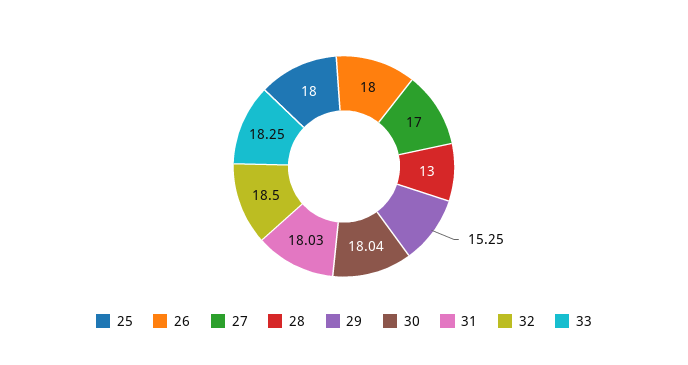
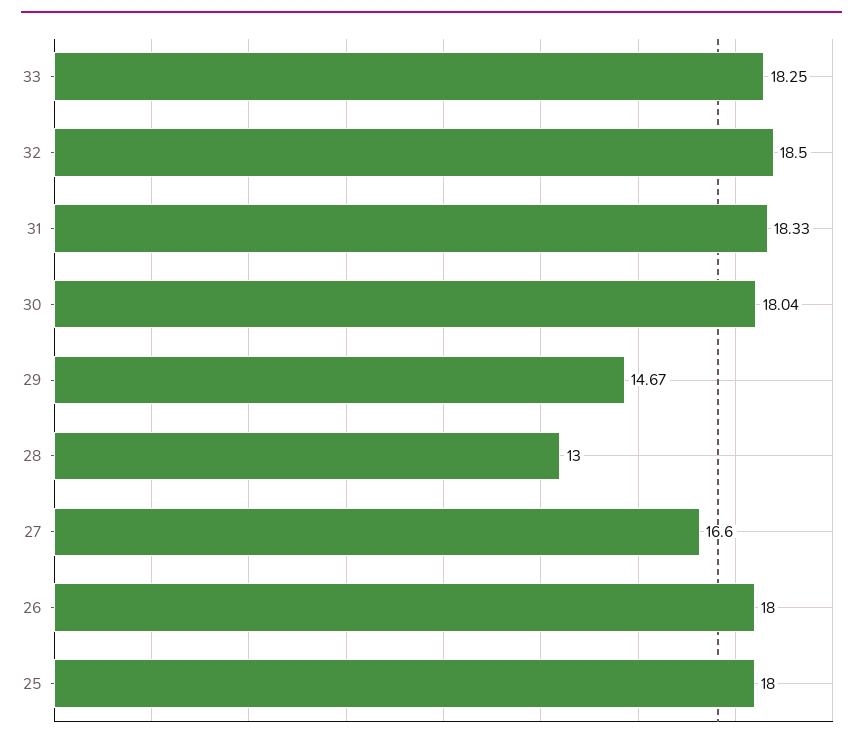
  {
    "25": 18,
    "26": 18,
-   "27": 17,
+   "27": 16.6,
    "28": 13,
-   "29": 15.25,
+   "29": 14.67,
    "30": 18.04,
-   "31": 18.03,
+   "31": 18.33,
    "32": 18.5,
    "33": 18.25
  }

